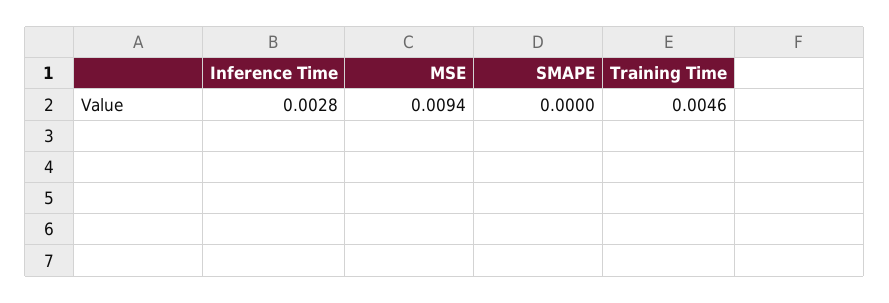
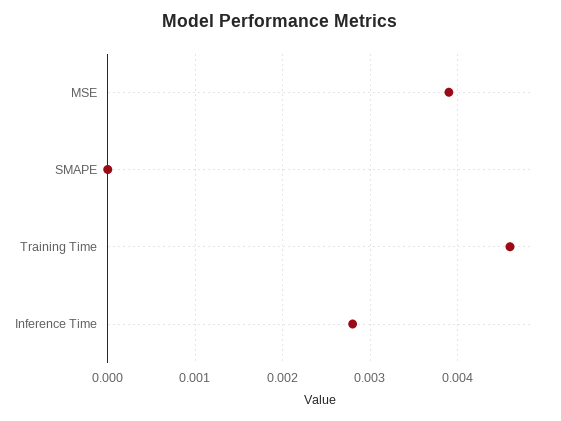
  {
    "Inference Time": 0.0028,
-   "MSE": 0.0094,
+   "MSE": 0.0039,
    "SMAPE": 0,
    "Training Time": 0.0046
  }

